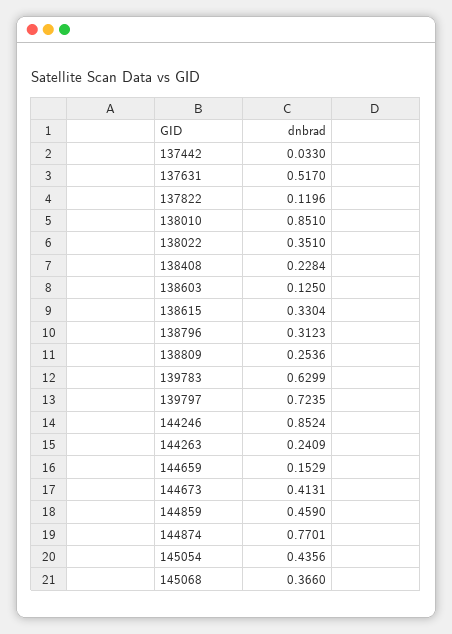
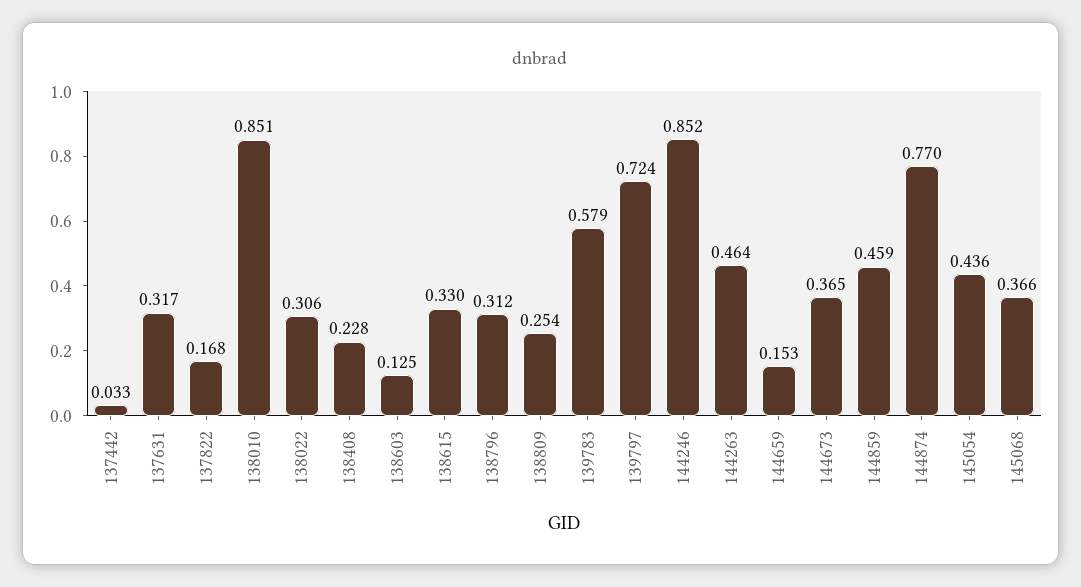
  {
    "137442": 0.033,
-   "137631": 0.517,
+   "137631": 0.317,
-   "137822": 0.1196,
+   "137822": 0.168,
    "138010": 0.851,
-   "138022": 0.351,
+   "138022": 0.306,
    "138408": 0.2284,
    "138603": 0.125,
    "138615": 0.3304,
    "138796": 0.3123,
    "138809": 0.2536,
-   "139783": 0.6299,
+   "139783": 0.579,
    "139797": 0.7235,
    "144246": 0.8524,
-   "144263": 0.2409,
+   "144263": 0.464,
    "144659": 0.1529,
-   "144673": 0.4131,
+   "144673": 0.365,
    "144859": 0.459,
    "144874": 0.7701,
    "145054": 0.4356,
    "145068": 0.366
  }

